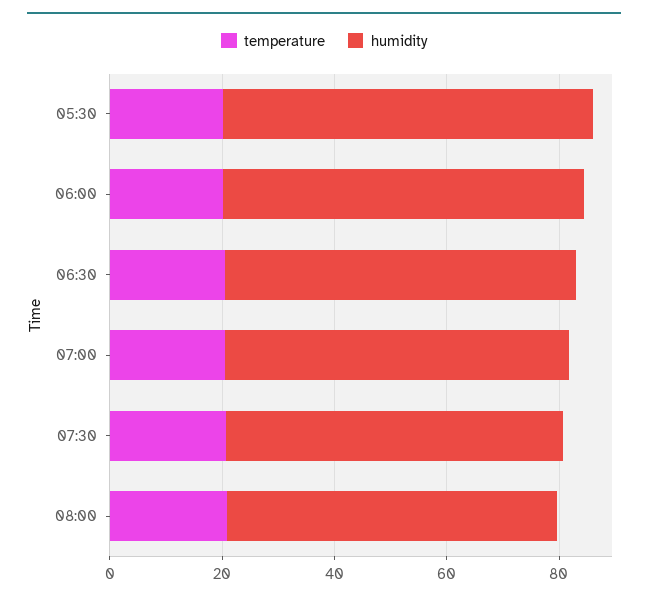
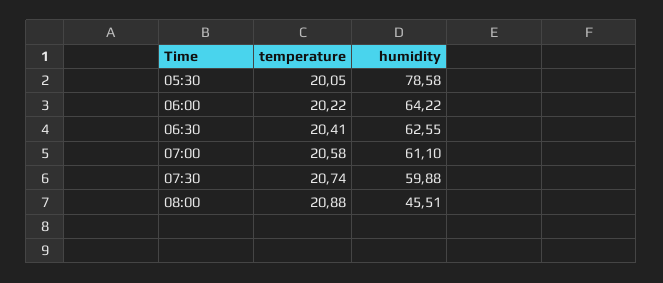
  {
    "temperature": {
      "05:30": 20.05,
      "06:00": 20.22,
      "06:30": 20.41,
      "07:00": 20.58,
      "07:30": 20.74,
      "08:00": 20.88
    },
    "humidity": {
-     "05:30": 65,
+     "05:30": 78.58,
      "06:00": 64.22,
      "06:30": 62.55,
      "07:00": 61.1,
      "07:30": 59.88,
-     "08:00": 60
+     "08:00": 45.51
    }
  }

